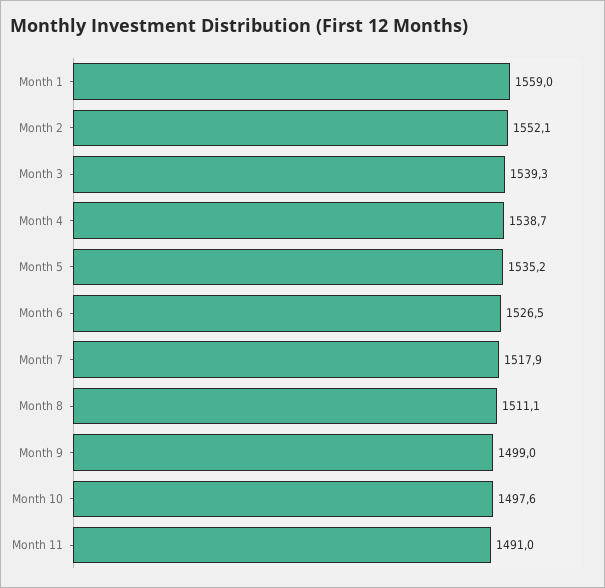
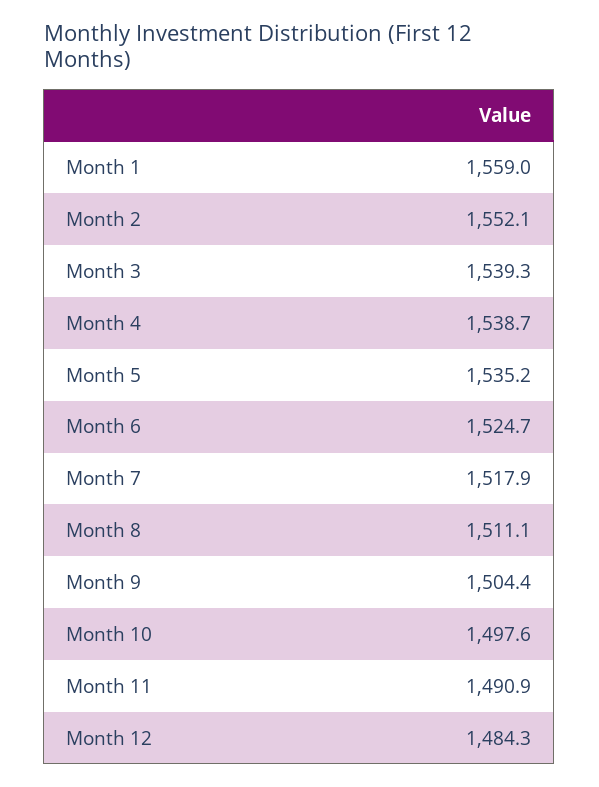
  {
    "Month 1": 1559,
    "Month 2": 1552.1,
    "Month 3": 1539.3,
    "Month 4": 1538.7,
    "Month 5": 1535.2,
-   "Month 6": 1526.5,
+   "Month 6": 1524.7,
    "Month 7": 1517.9,
    "Month 8": 1511.1,
-   "Month 9": 1499,
+   "Month 9": 1504.4,
    "Month 10": 1497.6,
-   "Month 11": 1491
+   "Month 11": 1490.9,
+   "Month 12": 1484.3
  }

